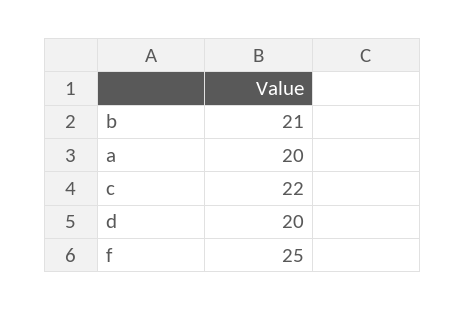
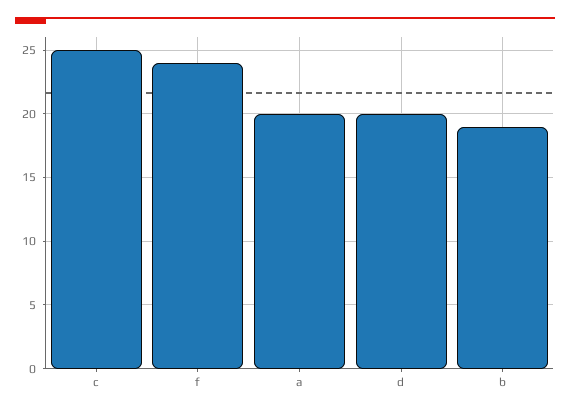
  {
-   "b": 21,
+   "b": 19,
    "a": 20,
-   "c": 22,
+   "c": 25,
    "d": 20,
-   "f": 25
+   "f": 24
  }

